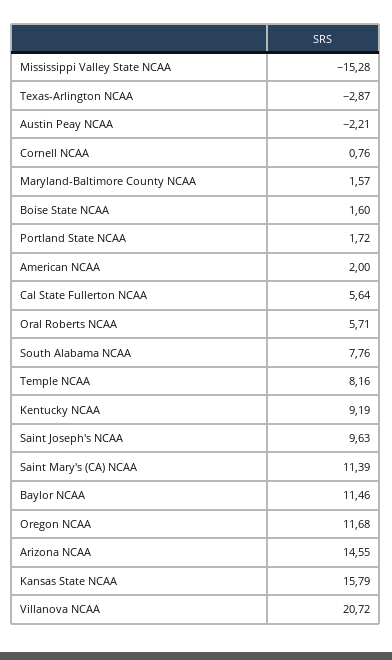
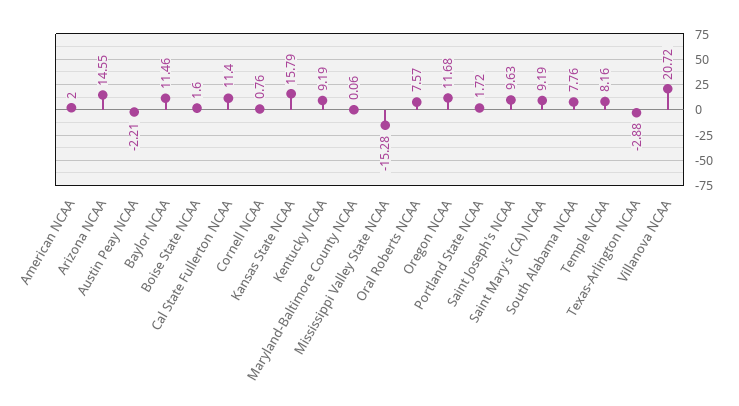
  {
    "Mississippi Valley State NCAA": -15.28,
-   "Texas-Arlington NCAA": -2.87,
+   "Texas-Arlington NCAA": -2.88,
    "Austin Peay NCAA": -2.21,
    "Cornell NCAA": 0.76,
-   "Maryland-Baltimore County NCAA": 1.57,
+   "Maryland-Baltimore County NCAA": 0.06,
    "Boise State NCAA": 1.6,
    "Portland State NCAA": 1.72,
    "American NCAA": 2,
-   "Cal State Fullerton NCAA": 5.64,
+   "Cal State Fullerton NCAA": 11.4,
-   "Oral Roberts NCAA": 5.71,
+   "Oral Roberts NCAA": 7.57,
    "South Alabama NCAA": 7.76,
    "Temple NCAA": 8.16,
    "Kentucky NCAA": 9.19,
    "Saint Joseph's NCAA": 9.63,
-   "Saint Mary's (CA) NCAA": 11.39,
+   "Saint Mary's (CA) NCAA": 9.19,
    "Baylor NCAA": 11.46,
    "Oregon NCAA": 11.68,
    "Arizona NCAA": 14.55,
    "Kansas State NCAA": 15.79,
    "Villanova NCAA": 20.72
  }

